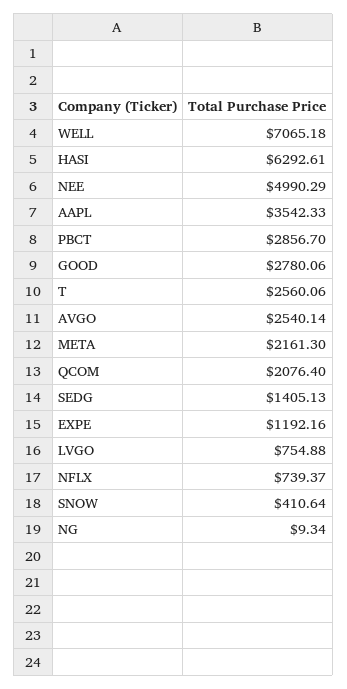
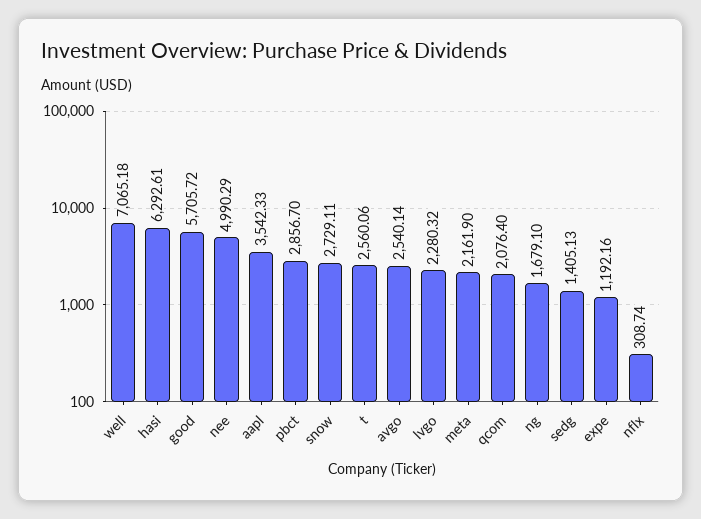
  {
    "WELL": 7065.18,
    "HASI": 6292.61,
    "NEE": 4990.29,
    "AAPL": 3542.33,
    "PBCT": 2856.7,
-   "GOOD": 2780.06,
+   "GOOD": 5705.72,
    "T": 2560.06,
    "AVGO": 2540.14,
-   "META": 2161.3,
+   "META": 2161.9,
    "QCOM": 2076.4,
    "SEDG": 1405.13,
    "EXPE": 1192.16,
-   "LVGO": 754.88,
+   "LVGO": 2280.32,
-   "NFLX": 739.37,
+   "NFLX": 308.74,
-   "SNOW": 410.64,
+   "SNOW": 2729.11,
-   "NG": 9.34
+   "NG": 1679.1
  }

